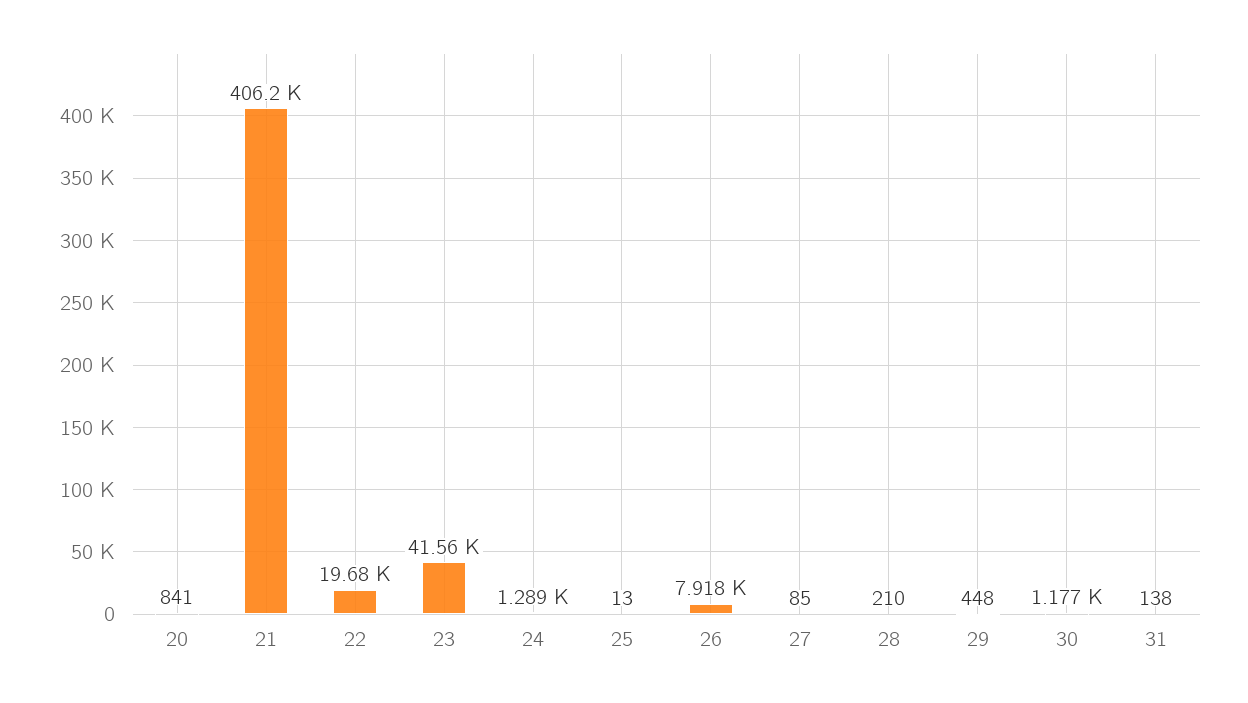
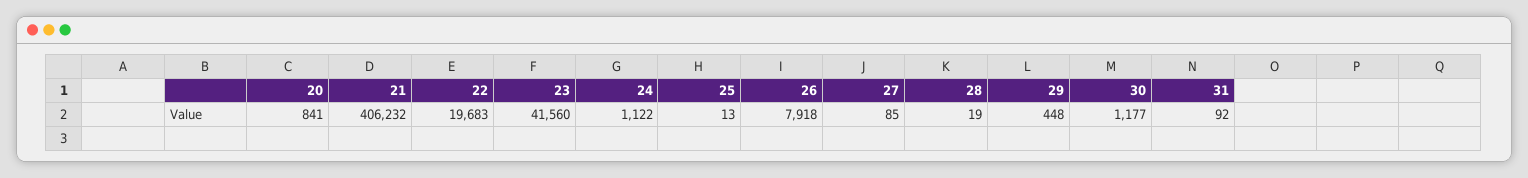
  {
    "20": 841,
    "21": 406232,
    "22": 19683,
    "23": 41560,
-   "24": 1289,
+   "24": 1122,
    "25": 13,
    "26": 7918,
    "27": 85,
-   "28": 210,
+   "28": 19,
    "29": 448,
    "30": 1177,
-   "31": 138
+   "31": 92
  }

